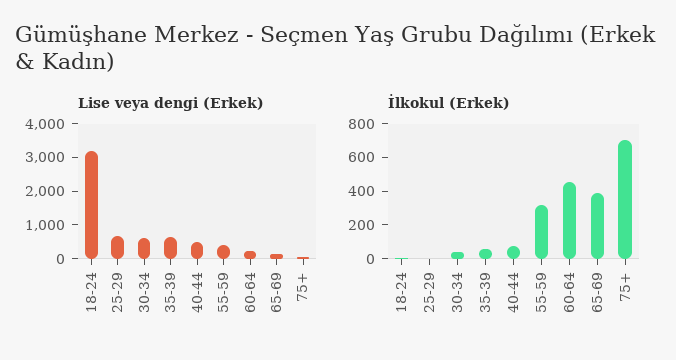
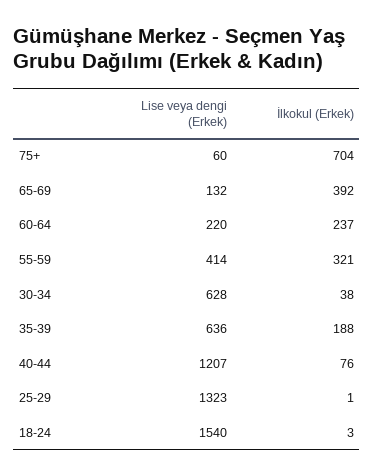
  {
    "Lise veya dengi (Erkek)": {
-     "18-24": 3250,
+     "18-24": 1540,
-     "25-29": 750,
+     "25-29": 1323,
      "30-34": 628,
      "35-39": 636,
-     "40-44": 500,
+     "40-44": 1207,
      "55-59": 414,
      "60-64": 220,
      "65-69": 132,
      "75+": 60
    },
    "İlkokul (Erkek)": {
      "18-24": 3,
      "25-29": 1,
      "30-34": 38,
-     "35-39": 50,
+     "35-39": 188,
      "40-44": 76,
      "55-59": 321,
-     "60-64": 450,
+     "60-64": 237,
      "65-69": 392,
      "75+": 704
    }
  }

